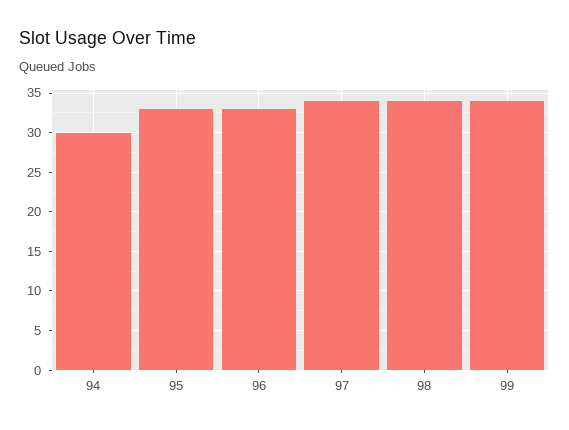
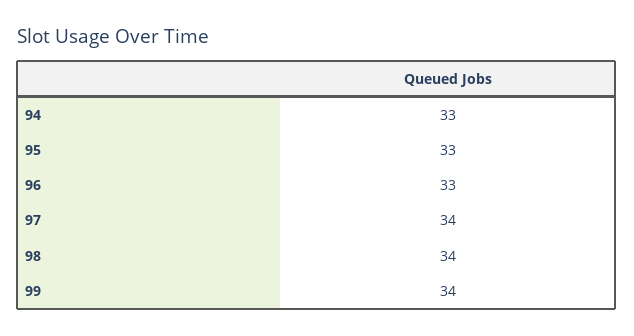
  {
-   "94": 30,
+   "94": 33,
    "95": 33,
    "96": 33,
    "97": 34,
    "98": 34,
    "99": 34
  }

